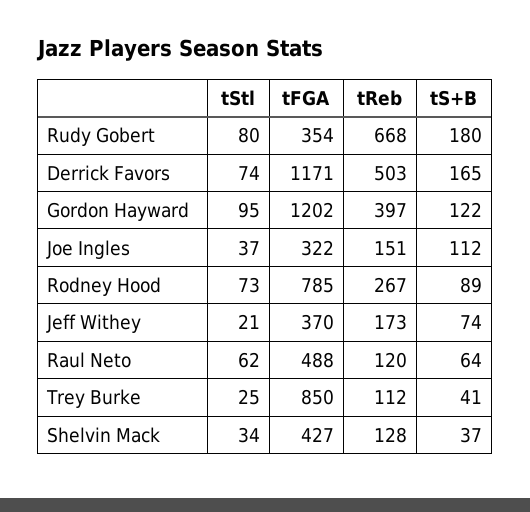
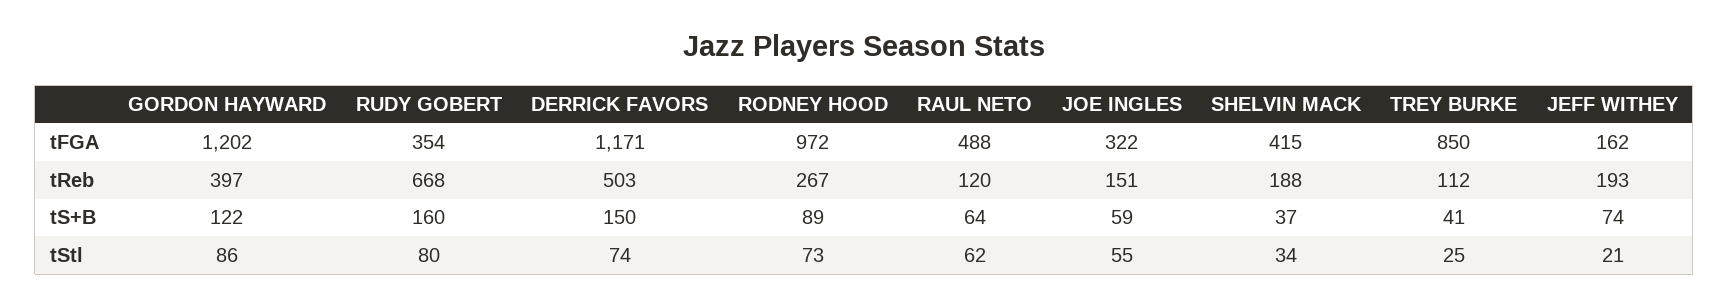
  {
    "tStl": {
      "Rudy Gobert": 80,
      "Derrick Favors": 74,
-     "Gordon Hayward": 95,
+     "Gordon Hayward": 86,
-     "Joe Ingles": 37,
+     "Joe Ingles": 55,
      "Rodney Hood": 73,
      "Jeff Withey": 21,
      "Raul Neto": 62,
      "Trey Burke": 25,
      "Shelvin Mack": 34
    },
    "tFGA": {
      "Rudy Gobert": 354,
      "Derrick Favors": 1171,
      "Gordon Hayward": 1202,
      "Joe Ingles": 322,
-     "Rodney Hood": 785,
+     "Rodney Hood": 972,
-     "Jeff Withey": 370,
+     "Jeff Withey": 162,
      "Raul Neto": 488,
      "Trey Burke": 850,
-     "Shelvin Mack": 427
+     "Shelvin Mack": 415
    },
    "tReb": {
      "Rudy Gobert": 668,
      "Derrick Favors": 503,
      "Gordon Hayward": 397,
      "Joe Ingles": 151,
      "Rodney Hood": 267,
-     "Jeff Withey": 173,
+     "Jeff Withey": 193,
      "Raul Neto": 120,
      "Trey Burke": 112,
-     "Shelvin Mack": 128
+     "Shelvin Mack": 188
    },
    "tS+B": {
-     "Rudy Gobert": 180,
+     "Rudy Gobert": 160,
-     "Derrick Favors": 165,
+     "Derrick Favors": 150,
      "Gordon Hayward": 122,
-     "Joe Ingles": 112,
+     "Joe Ingles": 59,
      "Rodney Hood": 89,
      "Jeff Withey": 74,
      "Raul Neto": 64,
      "Trey Burke": 41,
      "Shelvin Mack": 37
    }
  }

